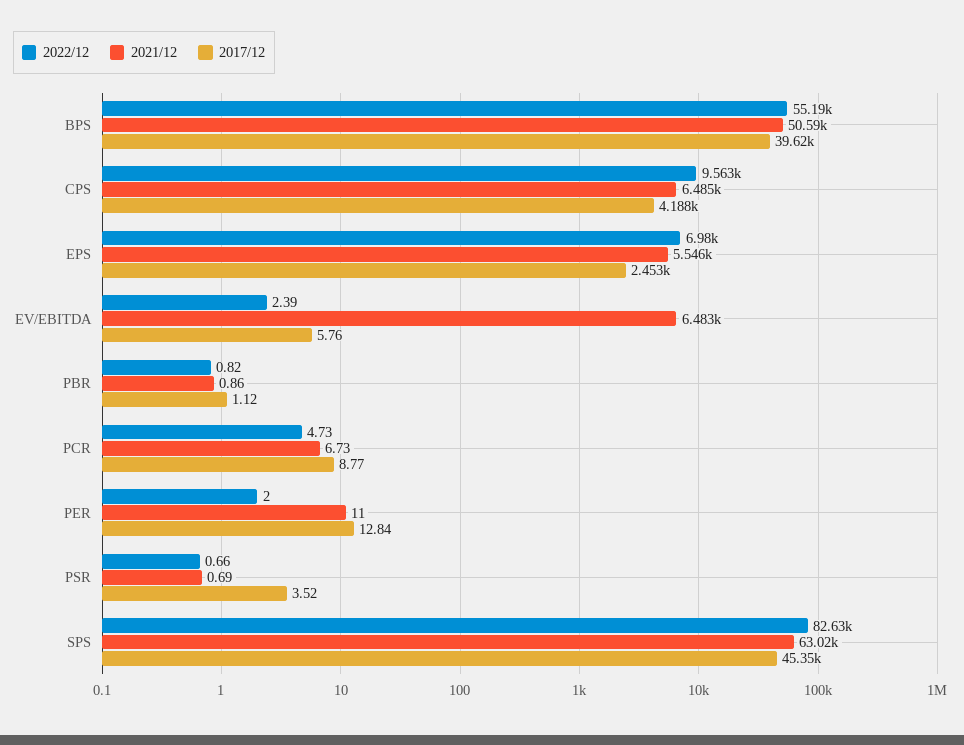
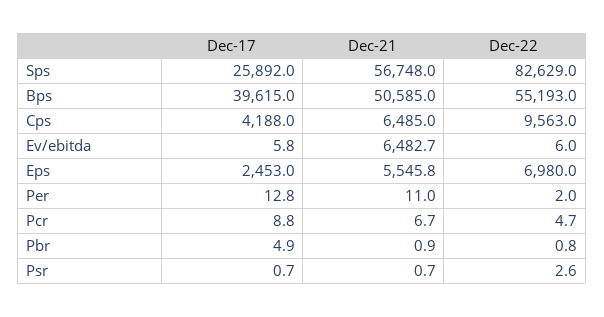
  {
    "2022/12": {
      "BPS": 55193,
      "CPS": 9563,
      "EPS": 6980,
-     "EV/EBITDA": 2.39,
+     "EV/EBITDA": 6,
      "PBR": 0.82,
      "PCR": 4.73,
      "PER": 2,
-     "PSR": 0.66,
+     "PSR": 2.6,
      "SPS": 82629
    },
    "2021/12": {
      "BPS": 50585,
      "CPS": 6485,
      "EPS": 5545.8,
      "EV/EBITDA": 6482.7,
      "PBR": 0.86,
      "PCR": 6.73,
      "PER": 11,
      "PSR": 0.69,
-     "SPS": 63020
+     "SPS": 56748
    },
    "2017/12": {
      "BPS": 39615,
      "CPS": 4188,
      "EPS": 2453,
      "EV/EBITDA": 5.76,
-     "PBR": 1.12,
+     "PBR": 4.9,
      "PCR": 8.77,
      "PER": 12.84,
-     "PSR": 3.52,
+     "PSR": 0.7,
-     "SPS": 45350
+     "SPS": 25892
    }
  }

